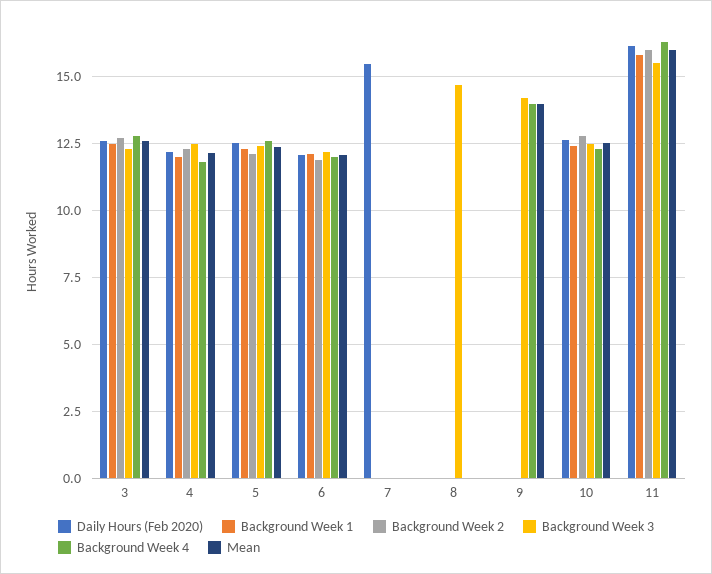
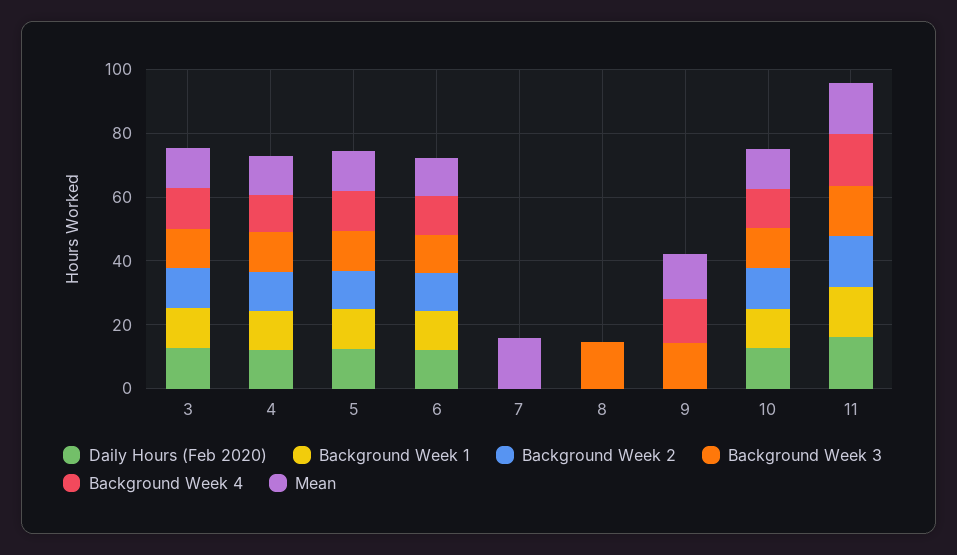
  {
    "Daily Hours (Feb 2020)": {
      "3": 12.5,
      "4": 12.25,
      "5": 12.5,
      "6": 12,
-     "7": 15.5,
+     "7": 0,
      "8": 0,
      "9": 0,
      "10": 12.5,
      "11": 16.25
    },
    "Background Week 1": {
      "3": 12.5,
      "4": 12,
      "5": 12.25,
      "6": 12,
      "7": 0,
      "8": 0,
      "9": 0,
      "10": 12.5,
      "11": 15.75
    },
    "Background Week 2": {
      "3": 12.75,
      "4": 12.25,
      "5": 12,
      "6": 12,
      "7": 0,
      "8": 0,
      "9": 0,
      "10": 12.75,
      "11": 16
    },
    "Background Week 3": {
      "3": 12.25,
      "4": 12.5,
      "5": 12.5,
      "6": 12.25,
      "7": 0,
      "8": 14.75,
      "9": 14.25,
      "10": 12.5,
      "11": 15.5
    },
    "Background Week 4": {
      "3": 12.75,
      "4": 11.75,
      "5": 12.5,
      "6": 12,
      "7": 0,
      "8": 0,
      "9": 14,
      "10": 12.25,
      "11": 16.25
    },
    "Mean": {
      "3": 12.5,
      "4": 12.25,
      "5": 12.5,
      "6": 12,
-     "7": 0,
+     "7": 15,
      "8": 0,
      "9": 14,
      "10": 12.5,
      "11": 16
    }
  }

